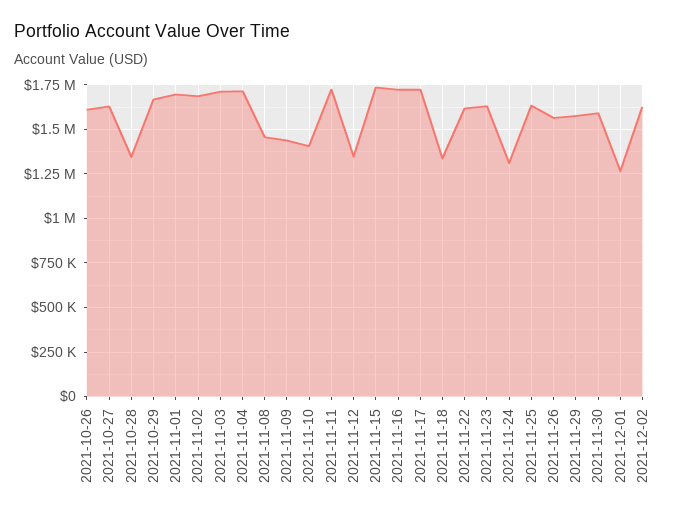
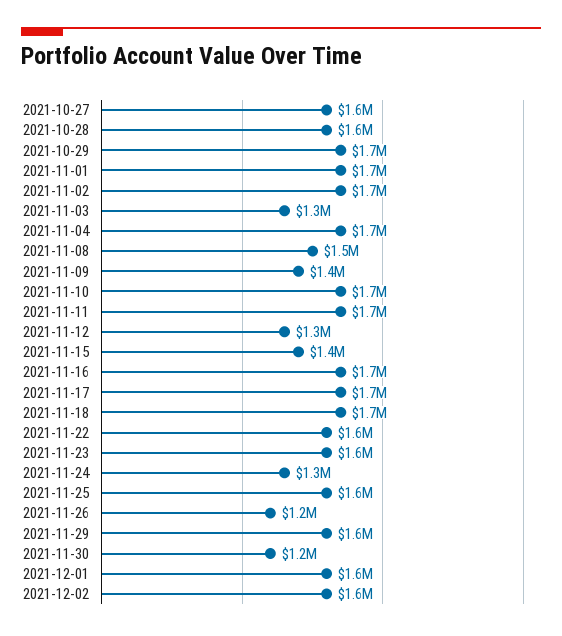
  {
-   "2021-10-26": 1600000,
    "2021-10-27": 1600000,
-   "2021-10-28": 1350000,
+   "2021-10-28": 1600000,
    "2021-10-29": 1700000,
    "2021-11-01": 1700000,
    "2021-11-02": 1700000,
-   "2021-11-03": 1700000,
+   "2021-11-03": 1300000,
    "2021-11-04": 1700000,
    "2021-11-08": 1500000,
    "2021-11-09": 1400000,
-   "2021-11-10": 1400000,
+   "2021-11-10": 1700000,
    "2021-11-11": 1700000,
    "2021-11-12": 1300000,
-   "2021-11-15": 1750000,
+   "2021-11-15": 1400000,
    "2021-11-16": 1700000,
    "2021-11-17": 1700000,
-   "2021-11-18": 1350000,
+   "2021-11-18": 1700000,
    "2021-11-22": 1600000,
    "2021-11-23": 1600000,
    "2021-11-24": 1300000,
    "2021-11-25": 1600000,
-   "2021-11-26": 1550000,
+   "2021-11-26": 1200000,
    "2021-11-29": 1600000,
-   "2021-11-30": 1600000,
+   "2021-11-30": 1200000,
-   "2021-12-01": 1250000,
+   "2021-12-01": 1600000,
    "2021-12-02": 1600000
  }

